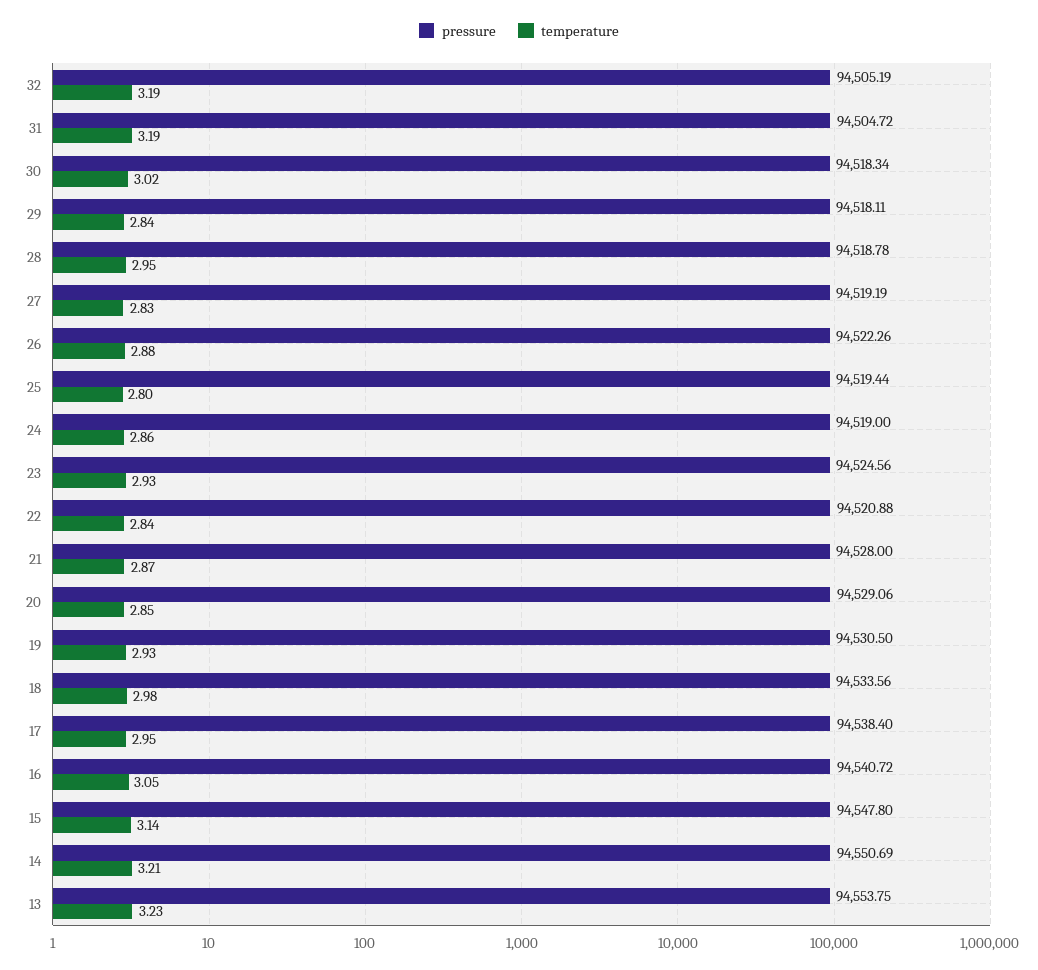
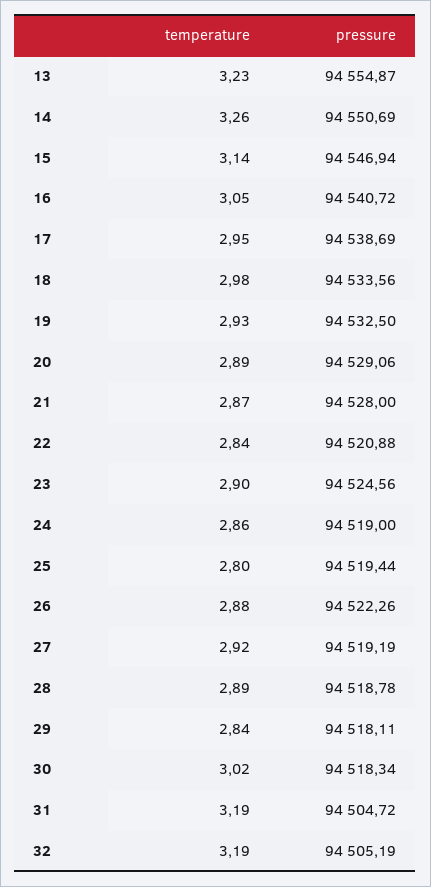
  {
    "pressure": {
      "32": 94505.19,
      "31": 94504.72,
      "30": 94518.34,
      "29": 94518.11,
      "28": 94518.78,
      "27": 94519.19,
      "26": 94522.26,
      "25": 94519.44,
      "24": 94519,
      "23": 94524.56,
      "22": 94520.88,
      "21": 94528,
      "20": 94529.06,
-     "19": 94530.5,
+     "19": 94532.5,
      "18": 94533.56,
-     "17": 94538.4,
+     "17": 94538.69,
      "16": 94540.72,
-     "15": 94547.8,
+     "15": 94546.94,
      "14": 94550.69,
-     "13": 94553.75
+     "13": 94554.87
    },
    "temperature": {
      "32": 3.19,
      "31": 3.19,
      "30": 3.02,
      "29": 2.84,
-     "28": 2.95,
+     "28": 2.89,
-     "27": 2.83,
+     "27": 2.92,
      "26": 2.88,
      "25": 2.8,
      "24": 2.86,
-     "23": 2.93,
+     "23": 2.9,
      "22": 2.84,
      "21": 2.87,
-     "20": 2.85,
+     "20": 2.89,
      "19": 2.93,
      "18": 2.98,
      "17": 2.95,
      "16": 3.05,
      "15": 3.14,
-     "14": 3.21,
+     "14": 3.26,
      "13": 3.23
    }
  }

